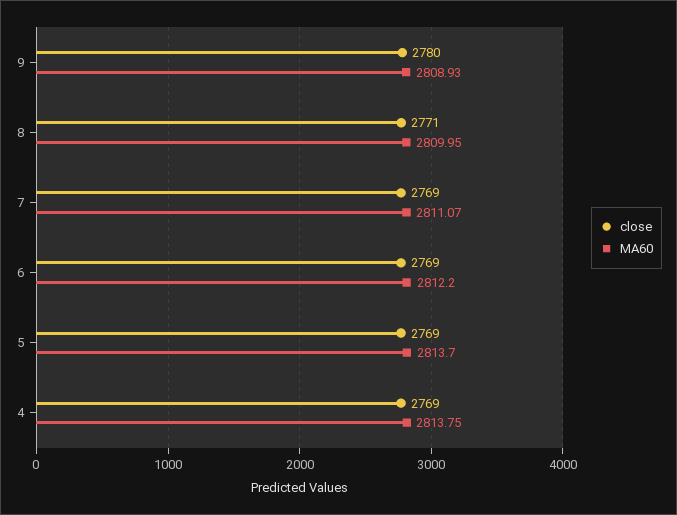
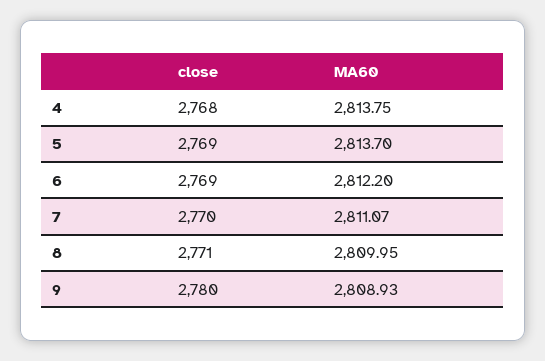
  {
    "close": {
      "9": 2780,
      "8": 2771,
-     "7": 2769,
+     "7": 2770,
      "6": 2769,
      "5": 2769,
-     "4": 2769
+     "4": 2768
    },
    "MA60": {
      "9": 2808.93,
      "8": 2809.95,
      "7": 2811.07,
      "6": 2812.2,
      "5": 2813.7,
      "4": 2813.75
    }
  }

